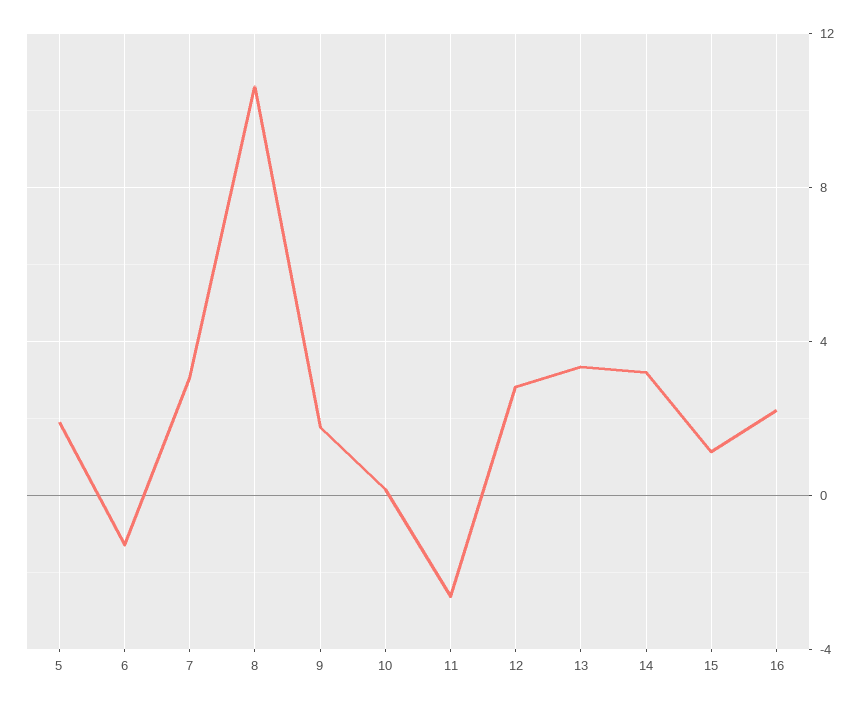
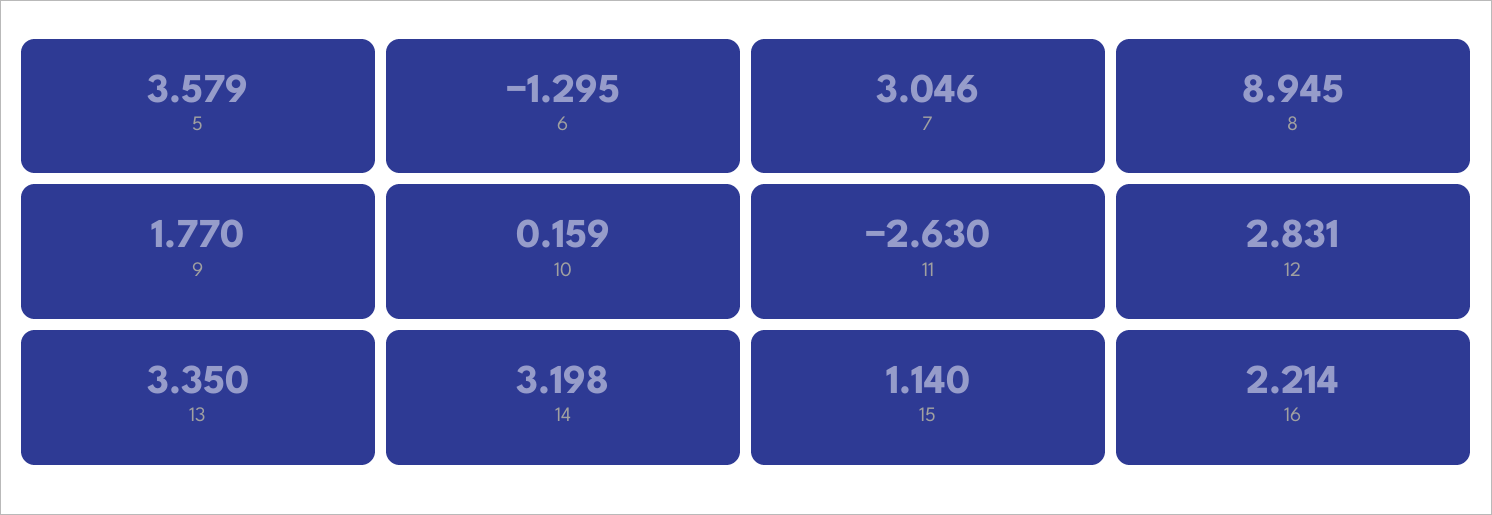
  {
-   "5": 2,
+   "5": 3.579,
    "6": -1.295,
    "7": 3.046,
-   "8": 10.5,
+   "8": 8.945,
    "9": 1.77,
    "10": 0.159,
    "11": -2.63,
    "12": 2.831,
    "13": 3.35,
    "14": 3.198,
    "15": 1.14,
    "16": 2.214
  }

